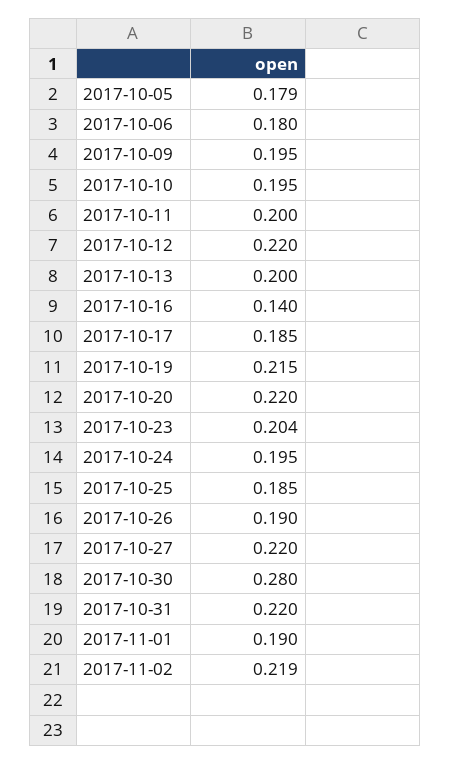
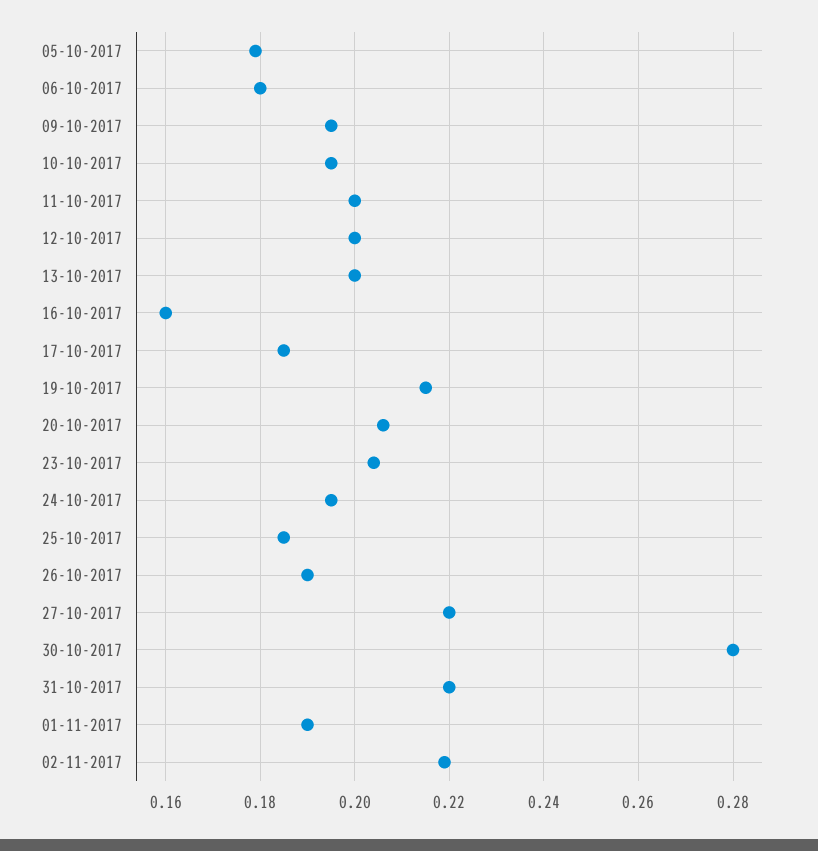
  {
    "2017-10-05": 0.179,
    "2017-10-06": 0.18,
    "2017-10-09": 0.195,
    "2017-10-10": 0.195,
    "2017-10-11": 0.2,
-   "2017-10-12": 0.22,
+   "2017-10-12": 0.2,
    "2017-10-13": 0.2,
-   "2017-10-16": 0.14,
+   "2017-10-16": 0.16,
    "2017-10-17": 0.185,
    "2017-10-19": 0.215,
-   "2017-10-20": 0.22,
+   "2017-10-20": 0.205,
    "2017-10-23": 0.204,
    "2017-10-24": 0.195,
    "2017-10-25": 0.185,
    "2017-10-26": 0.19,
    "2017-10-27": 0.22,
    "2017-10-30": 0.28,
    "2017-10-31": 0.22,
    "2017-11-01": 0.19,
    "2017-11-02": 0.219
  }

